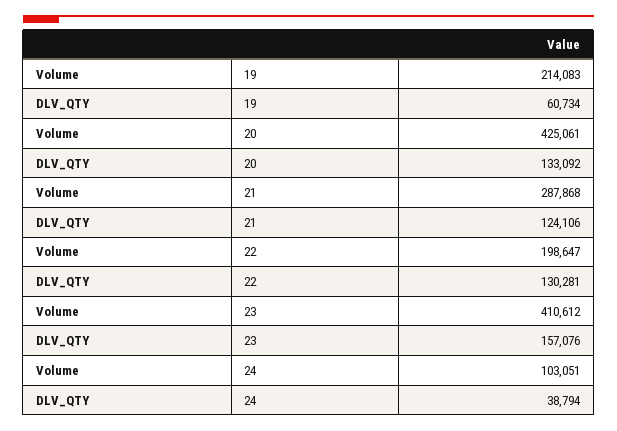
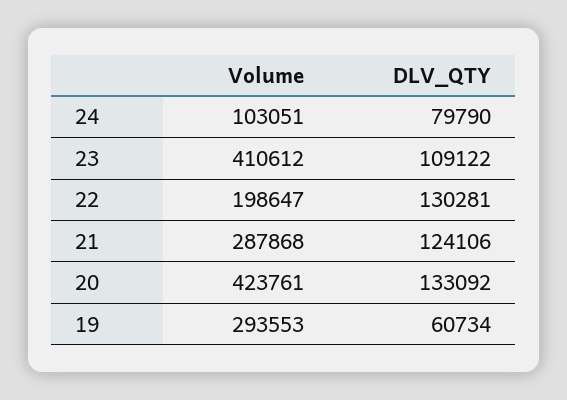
  {
    "Volume": {
-     "19": 214083,
+     "19": 293553,
-     "20": 425061,
+     "20": 423761,
      "21": 287868,
      "22": 198647,
      "23": 410612,
      "24": 103051
    },
    "DLV_QTY": {
      "19": 60734,
      "20": 133092,
      "21": 124106,
      "22": 130281,
-     "23": 157076,
+     "23": 109122,
-     "24": 38794
+     "24": 79790
    }
  }

